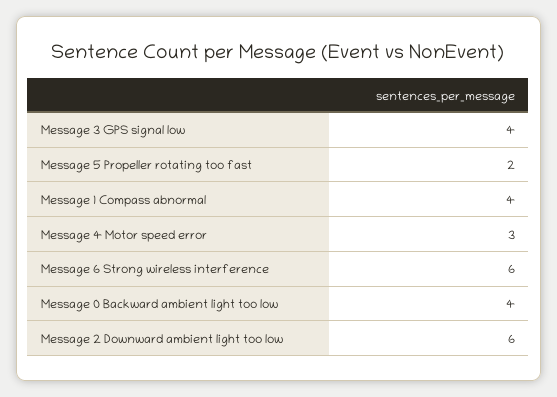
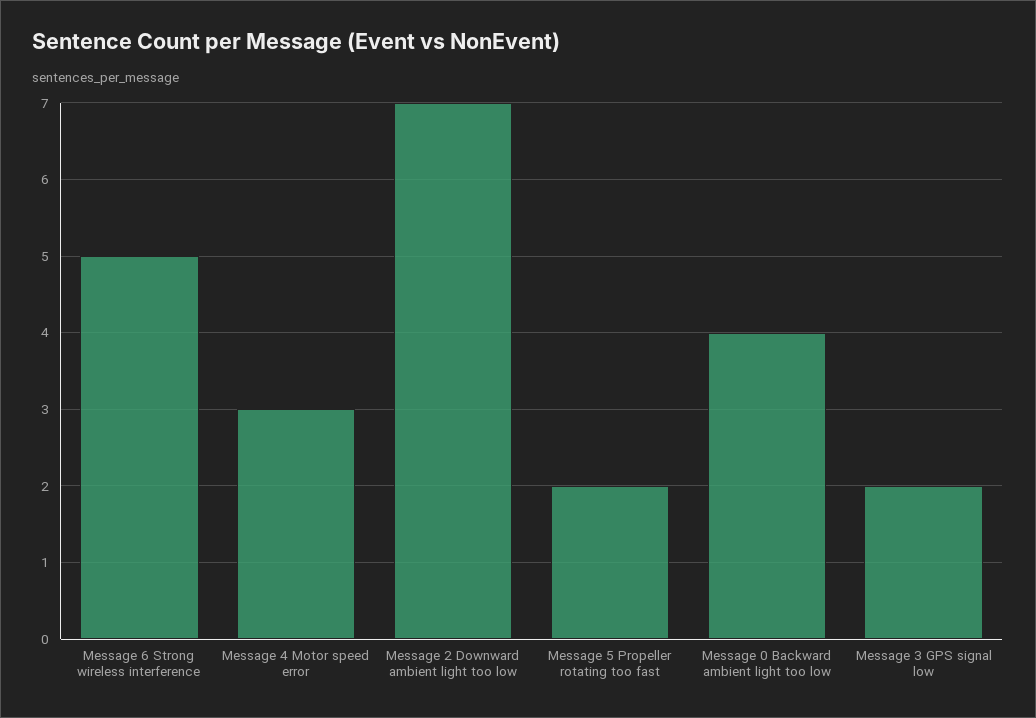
  {
-   "Message 3 GPS signal low": 4,
+   "Message 3 GPS signal low": 2,
    "Message 5 Propeller rotating too fast": 2,
-   "Message 1 Compass abnormal": 4,
    "Message 4 Motor speed error": 3,
-   "Message 6 Strong wireless interference": 6,
+   "Message 6 Strong wireless interference": 5,
    "Message 0 Backward ambient light too low": 4,
-   "Message 2 Downward ambient light too low": 6
+   "Message 2 Downward ambient light too low": 7
  }

